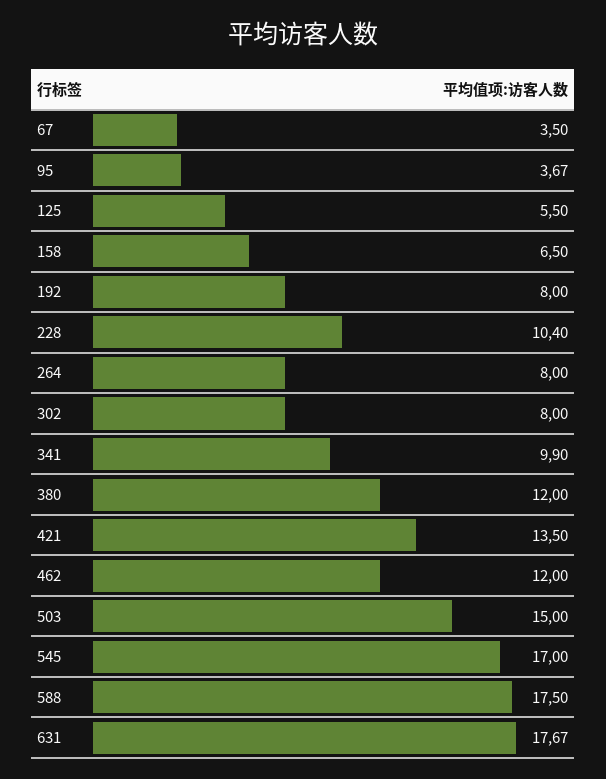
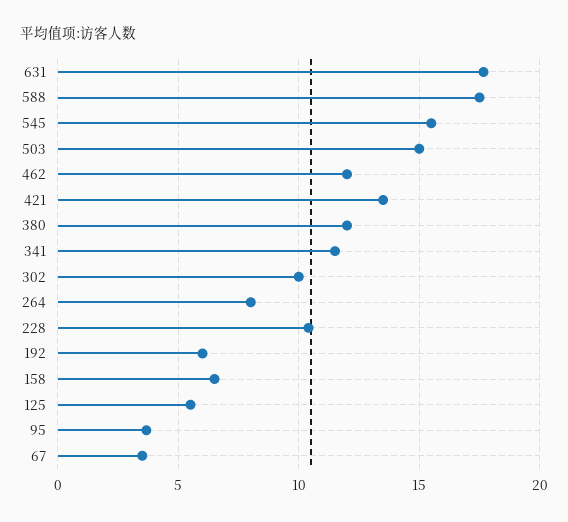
  {
    "67": 3.5,
    "95": 3.67,
    "125": 5.5,
    "158": 6.5,
-   "192": 8,
+   "192": 6,
    "228": 10.4,
    "264": 8,
-   "302": 8,
+   "302": 10,
-   "341": 9.9,
+   "341": 11.5,
    "380": 12,
    "421": 13.5,
    "462": 12,
    "503": 15,
-   "545": 17,
+   "545": 15.5,
    "588": 17.5,
    "631": 17.67
  }

